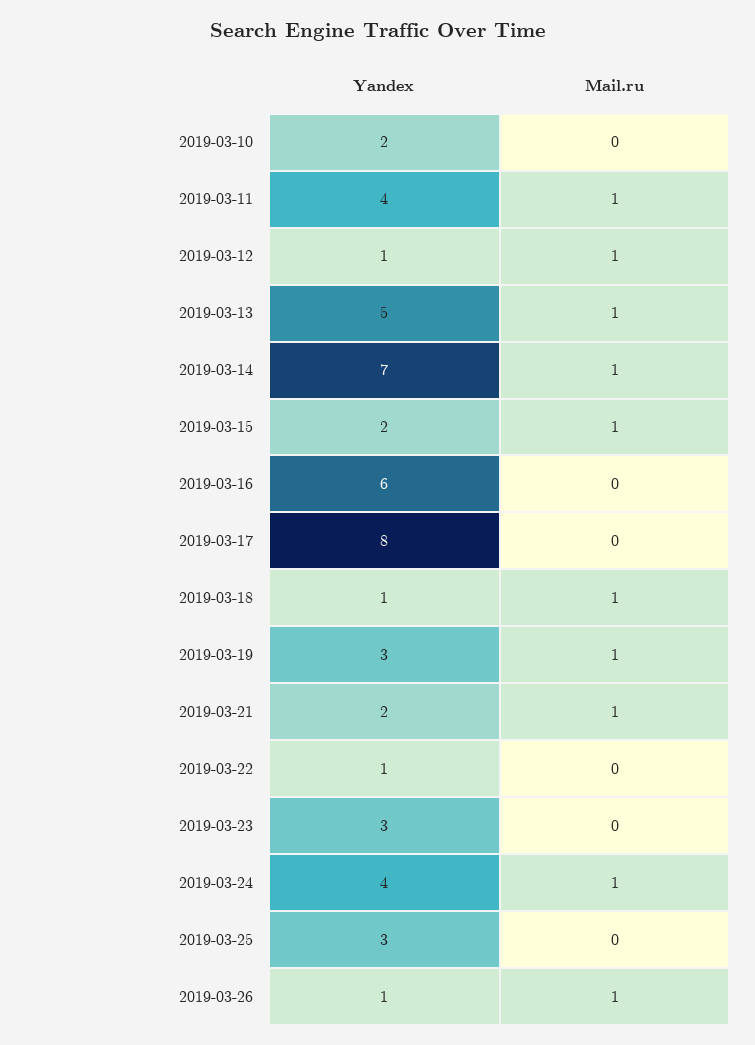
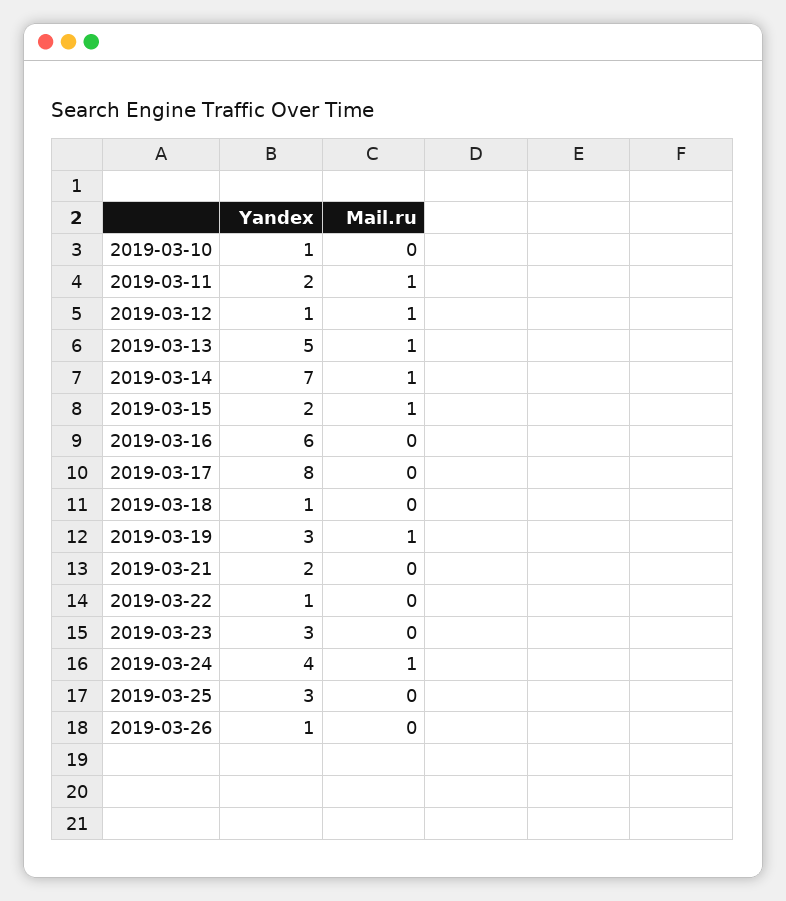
  {
    "Yandex": {
-     "2019-03-10": 2,
+     "2019-03-10": 1,
-     "2019-03-11": 4,
+     "2019-03-11": 2,
      "2019-03-12": 1,
      "2019-03-13": 5,
      "2019-03-14": 7,
      "2019-03-15": 2,
      "2019-03-16": 6,
      "2019-03-17": 8,
      "2019-03-18": 1,
      "2019-03-19": 3,
      "2019-03-21": 2,
      "2019-03-22": 1,
      "2019-03-23": 3,
      "2019-03-24": 4,
      "2019-03-25": 3,
      "2019-03-26": 1
    },
    "Mail.ru": {
      "2019-03-10": 0,
      "2019-03-11": 1,
      "2019-03-12": 1,
      "2019-03-13": 1,
      "2019-03-14": 1,
      "2019-03-15": 1,
      "2019-03-16": 0,
      "2019-03-17": 0,
-     "2019-03-18": 1,
+     "2019-03-18": 0,
      "2019-03-19": 1,
-     "2019-03-21": 1,
+     "2019-03-21": 0,
      "2019-03-22": 0,
      "2019-03-23": 0,
      "2019-03-24": 1,
      "2019-03-25": 0,
-     "2019-03-26": 1
+     "2019-03-26": 0
    }
  }

